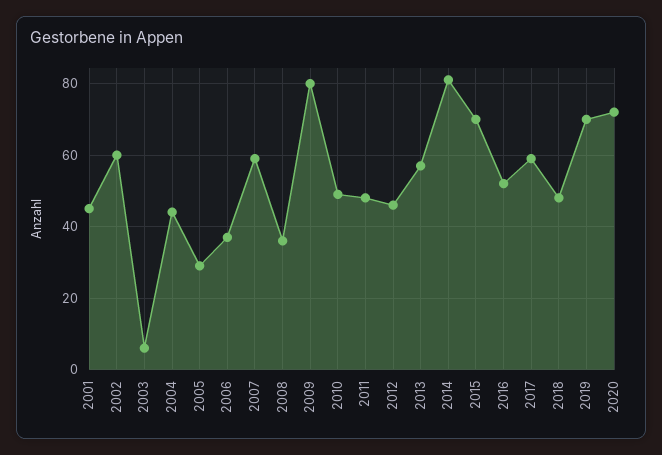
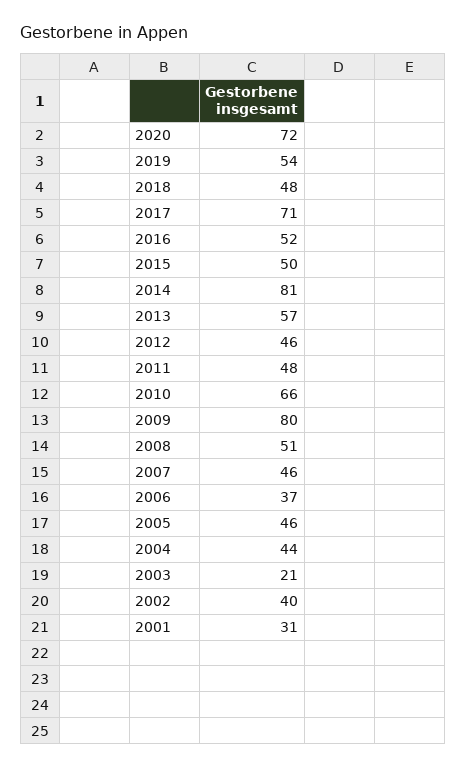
  {
-   "2001": 45,
+   "2001": 31,
-   "2002": 60,
+   "2002": 40,
-   "2003": 5,
+   "2003": 21,
    "2004": 44,
-   "2005": 30,
+   "2005": 46,
    "2006": 37,
-   "2007": 60,
+   "2007": 46,
-   "2008": 35,
+   "2008": 51,
    "2009": 80,
-   "2010": 50,
+   "2010": 66,
    "2011": 48,
    "2012": 46,
    "2013": 57,
    "2014": 81,
-   "2015": 70,
+   "2015": 50,
    "2016": 52,
-   "2017": 60,
+   "2017": 71,
    "2018": 48,
-   "2019": 70,
+   "2019": 54,
    "2020": 72
  }

